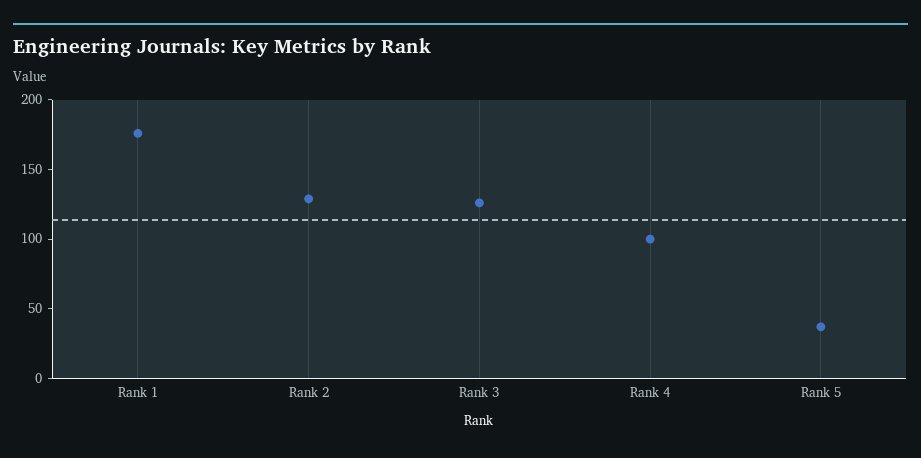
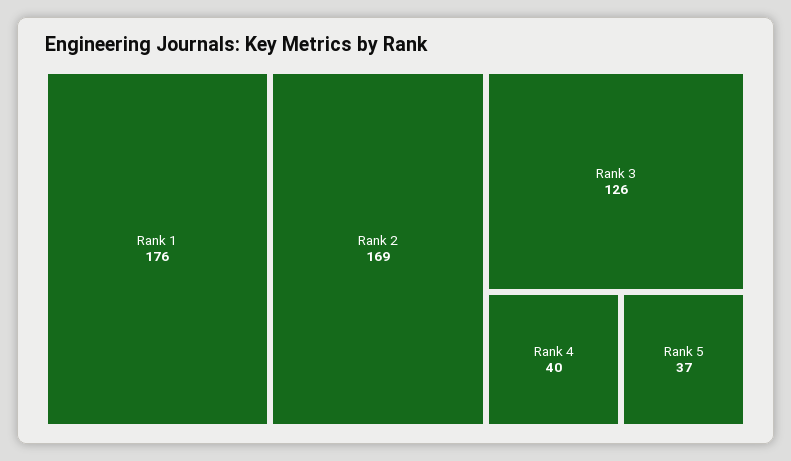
  {
    "Rank 1": 176,
-   "Rank 2": 130,
+   "Rank 2": 169,
    "Rank 3": 126,
-   "Rank 4": 100,
+   "Rank 4": 40,
    "Rank 5": 37
  }

